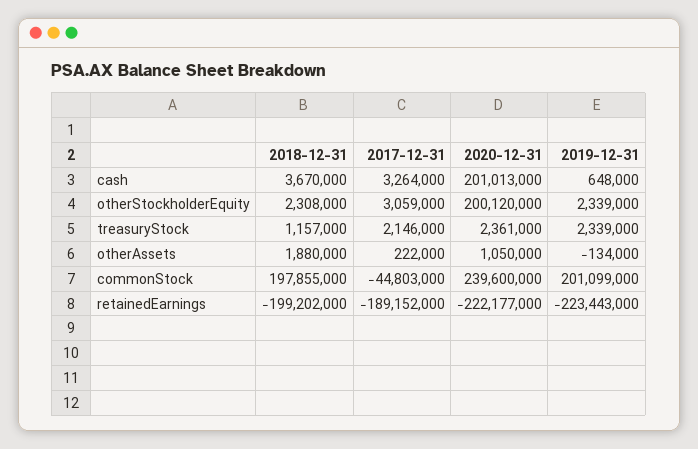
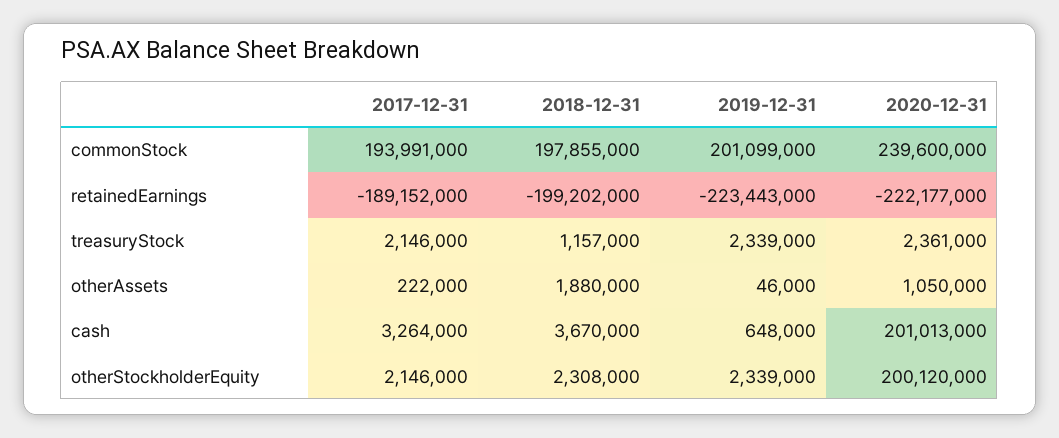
  {
    "2018-12-31": {
      "cash": 3670000,
      "otherStockholderEquity": 2308000,
      "treasuryStock": 1157000,
      "otherAssets": 1880000,
      "commonStock": 197855000,
      "retainedEarnings": -199202000
    },
    "2017-12-31": {
      "cash": 3264000,
-     "otherStockholderEquity": 3059000,
+     "otherStockholderEquity": 2146000,
      "treasuryStock": 2146000,
      "otherAssets": 222000,
-     "commonStock": -44803000,
+     "commonStock": 193991000,
      "retainedEarnings": -189152000
    },
    "2020-12-31": {
      "cash": 201013000,
      "otherStockholderEquity": 200120000,
      "treasuryStock": 2361000,
      "otherAssets": 1050000,
      "commonStock": 239600000,
      "retainedEarnings": -222177000
    },
    "2019-12-31": {
      "cash": 648000,
      "otherStockholderEquity": 2339000,
      "treasuryStock": 2339000,
-     "otherAssets": -134000,
+     "otherAssets": 46000,
      "commonStock": 201099000,
      "retainedEarnings": -223443000
    }
  }

